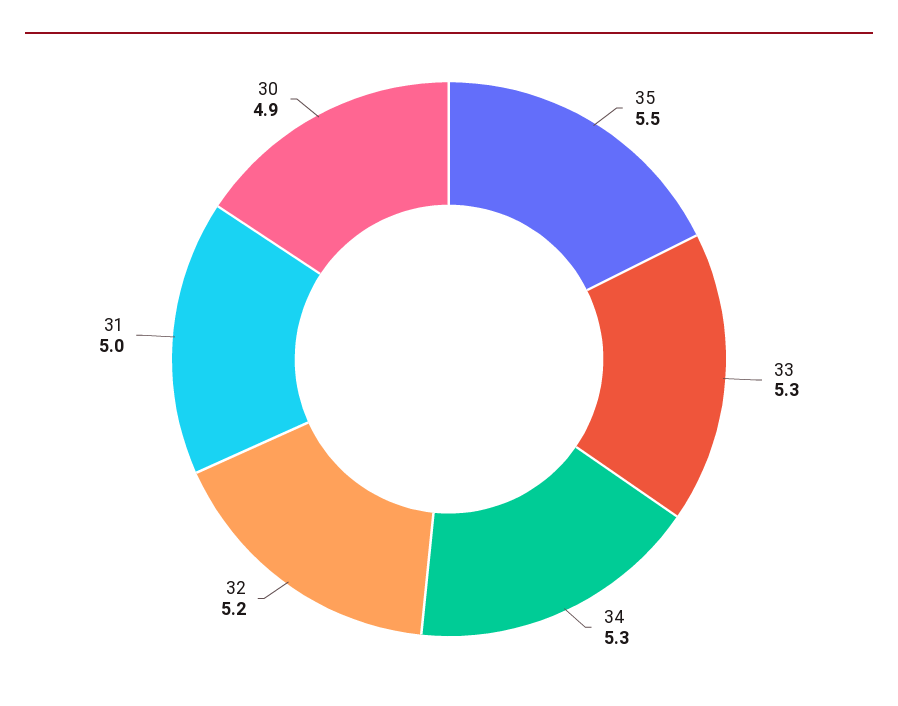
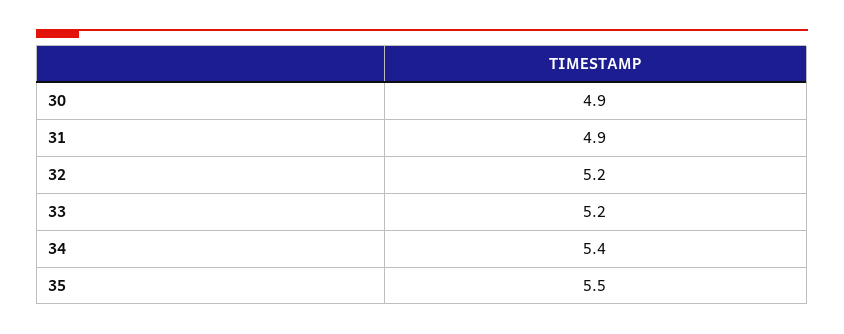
  {
    "35": 5.5,
-   "33": 5.3,
+   "33": 5.2,
-   "34": 5.3,
+   "34": 5.4,
    "32": 5.2,
-   "31": 5,
+   "31": 4.9,
    "30": 4.9
  }

